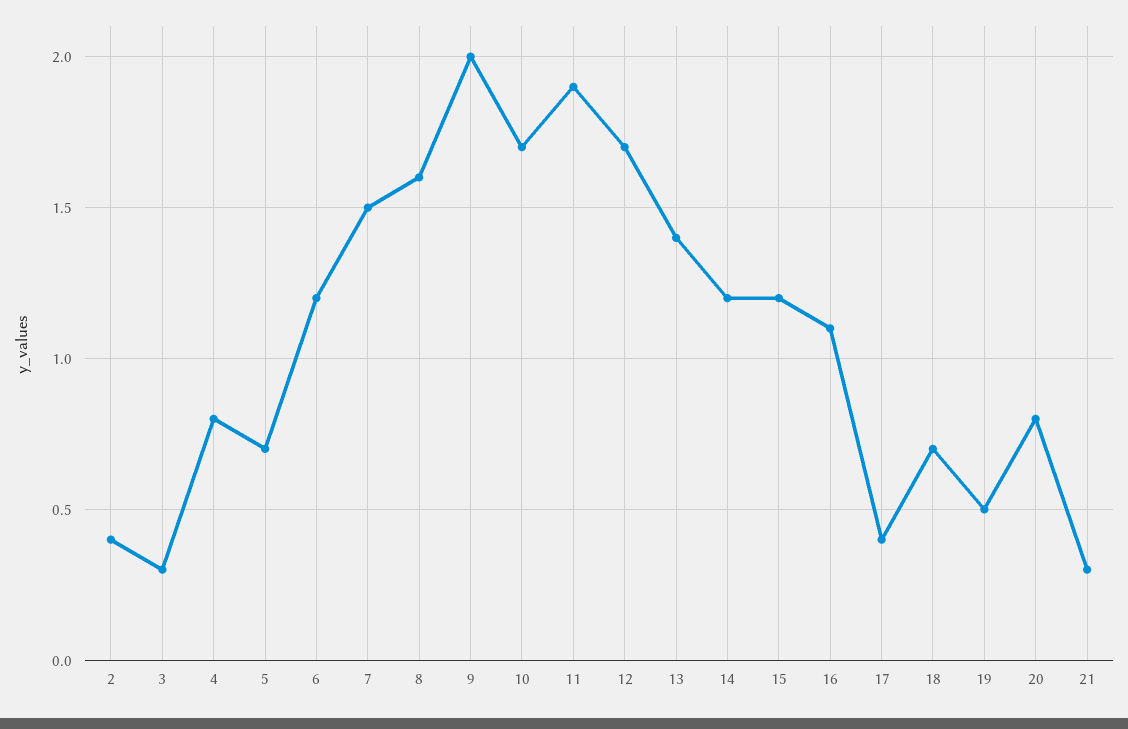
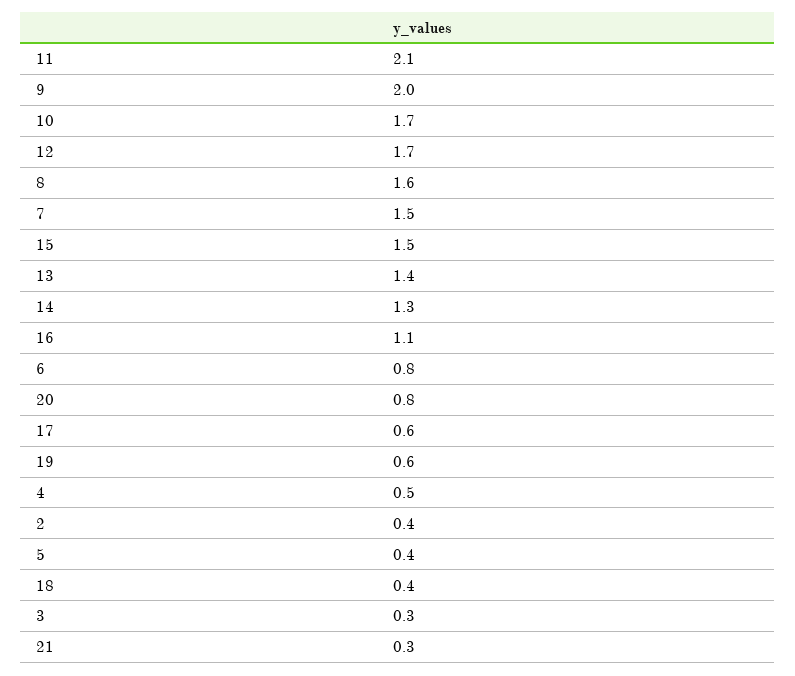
  {
    "2": 0.4,
    "3": 0.3,
-   "4": 0.8,
+   "4": 0.5,
-   "5": 0.7,
+   "5": 0.4,
-   "6": 1.2,
+   "6": 0.8,
    "7": 1.5,
    "8": 1.6,
    "9": 2,
    "10": 1.7,
-   "11": 1.9,
+   "11": 2.1,
    "12": 1.7,
    "13": 1.4,
-   "14": 1.2,
+   "14": 1.3,
-   "15": 1.2,
+   "15": 1.5,
    "16": 1.1,
-   "17": 0.4,
+   "17": 0.6,
-   "18": 0.7,
+   "18": 0.4,
-   "19": 0.5,
+   "19": 0.6,
    "20": 0.8,
    "21": 0.3
  }

